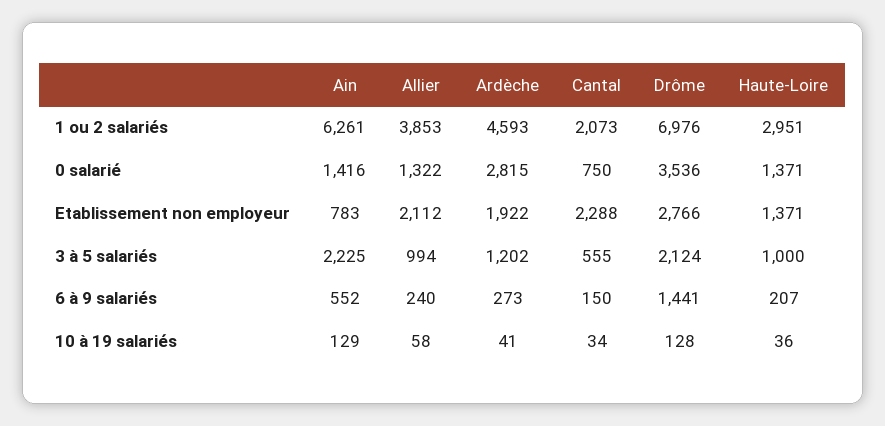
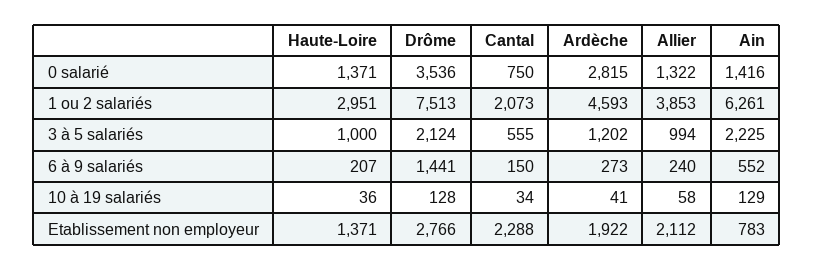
  {
    "Ain": {
      "1 ou 2 salariés": 6261,
      "0 salarié": 1416,
      "Etablissement non employeur": 783,
      "3 à 5 salariés": 2225,
      "6 à 9 salariés": 552,
      "10 à 19 salariés": 129
    },
    "Allier": {
      "1 ou 2 salariés": 3853,
      "0 salarié": 1322,
      "Etablissement non employeur": 2112,
      "3 à 5 salariés": 994,
      "6 à 9 salariés": 240,
      "10 à 19 salariés": 58
    },
    "Ardèche": {
      "1 ou 2 salariés": 4593,
      "0 salarié": 2815,
      "Etablissement non employeur": 1922,
      "3 à 5 salariés": 1202,
      "6 à 9 salariés": 273,
      "10 à 19 salariés": 41
    },
    "Cantal": {
      "1 ou 2 salariés": 2073,
      "0 salarié": 750,
      "Etablissement non employeur": 2288,
      "3 à 5 salariés": 555,
      "6 à 9 salariés": 150,
      "10 à 19 salariés": 34
    },
    "Drôme": {
-     "1 ou 2 salariés": 6976,
+     "1 ou 2 salariés": 7513,
      "0 salarié": 3536,
      "Etablissement non employeur": 2766,
      "3 à 5 salariés": 2124,
      "6 à 9 salariés": 1441,
      "10 à 19 salariés": 128
    },
    "Haute-Loire": {
      "1 ou 2 salariés": 2951,
      "0 salarié": 1371,
      "Etablissement non employeur": 1371,
      "3 à 5 salariés": 1000,
      "6 à 9 salariés": 207,
      "10 à 19 salariés": 36
    }
  }

